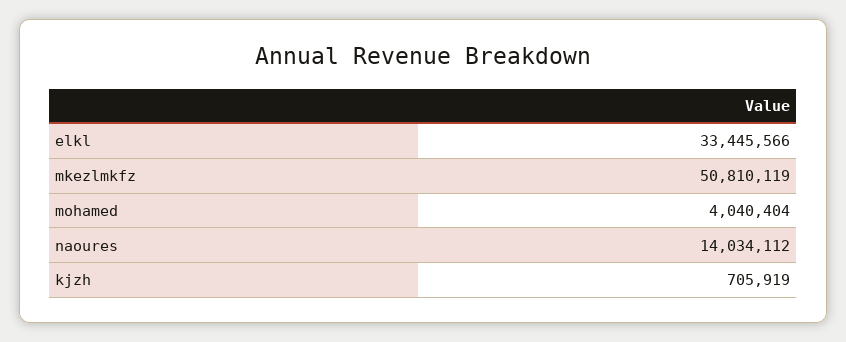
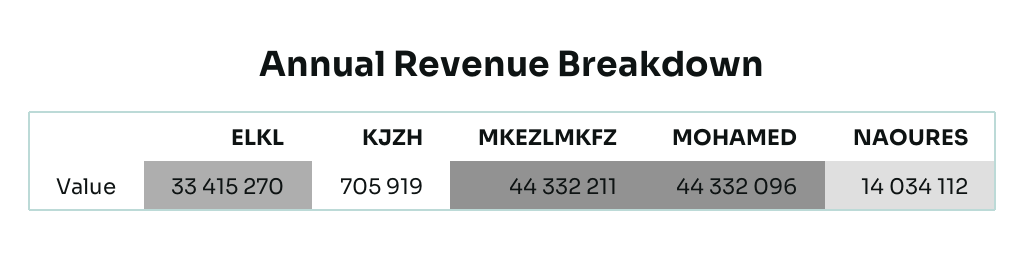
  {
-   "elkl": 33445566,
+   "elkl": 33415270,
-   "mkezlmkfz": 50810119,
+   "mkezlmkfz": 44332211,
-   "mohamed": 4040404,
+   "mohamed": 44332096,
    "naoures": 14034112,
    "kjzh": 705919
  }

